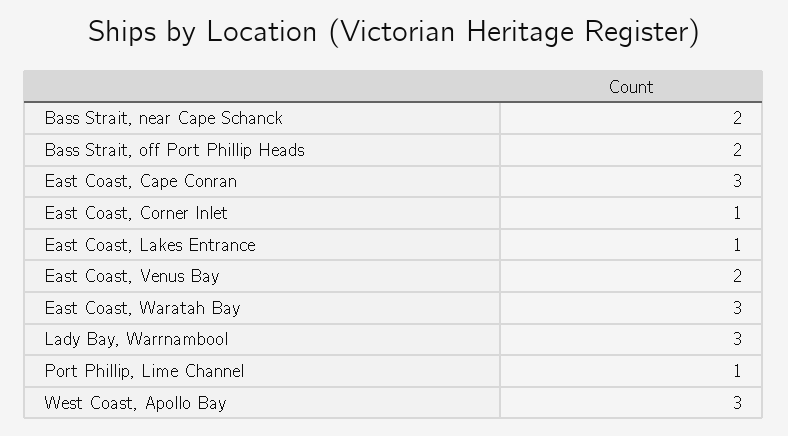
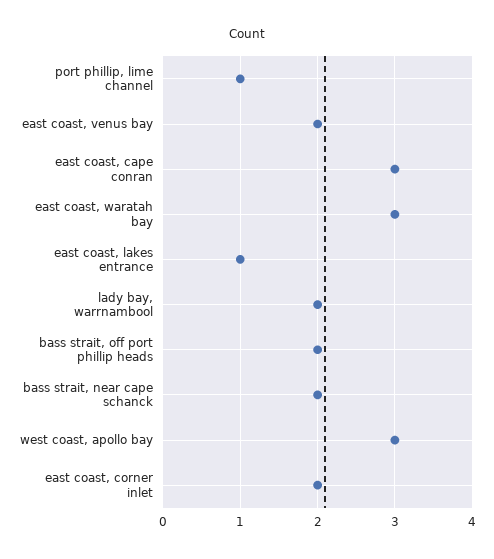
  {
    "Bass Strait, near Cape Schanck": 2,
    "Bass Strait, off Port Phillip Heads": 2,
    "East Coast, Cape Conran": 3,
-   "East Coast, Corner Inlet": 1,
+   "East Coast, Corner Inlet": 2,
    "East Coast, Lakes Entrance": 1,
    "East Coast, Venus Bay": 2,
    "East Coast, Waratah Bay": 3,
-   "Lady Bay, Warrnambool": 3,
+   "Lady Bay, Warrnambool": 2,
    "Port Phillip, Lime Channel": 1,
    "West Coast, Apollo Bay": 3
  }

